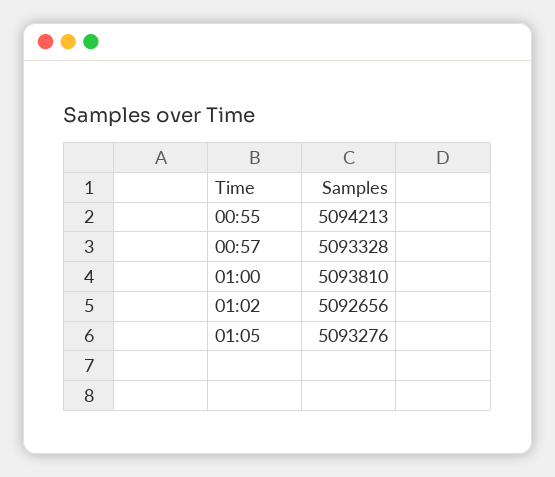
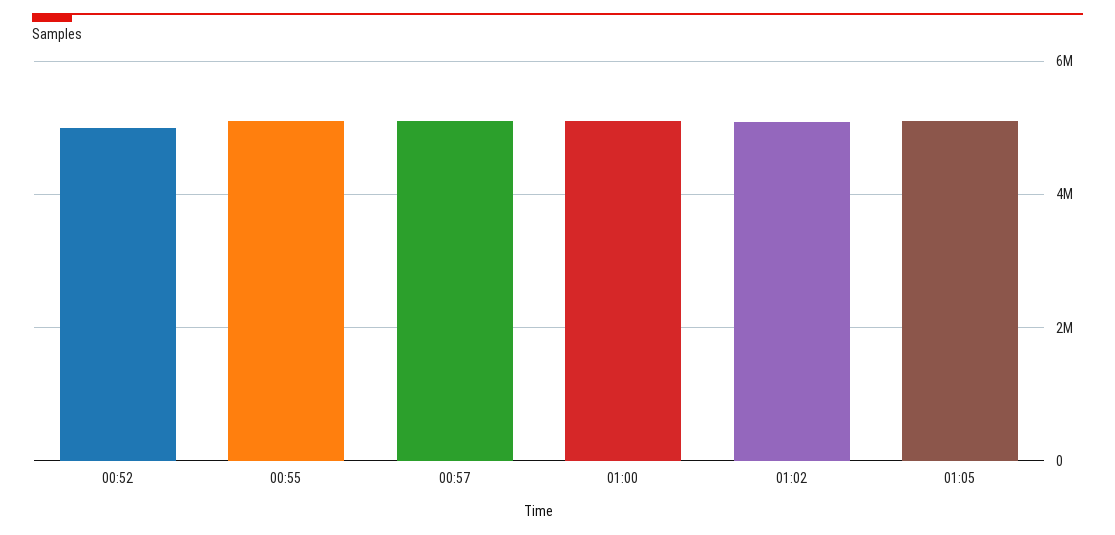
  {
    "00:55": 5094213,
    "00:57": 5093328,
    "01:00": 5093810,
    "01:02": 5092656,
-   "01:05": 5093276
+   "01:05": 5093276,
+   "00:52": 5000000
  }

